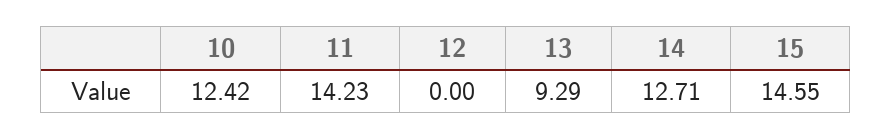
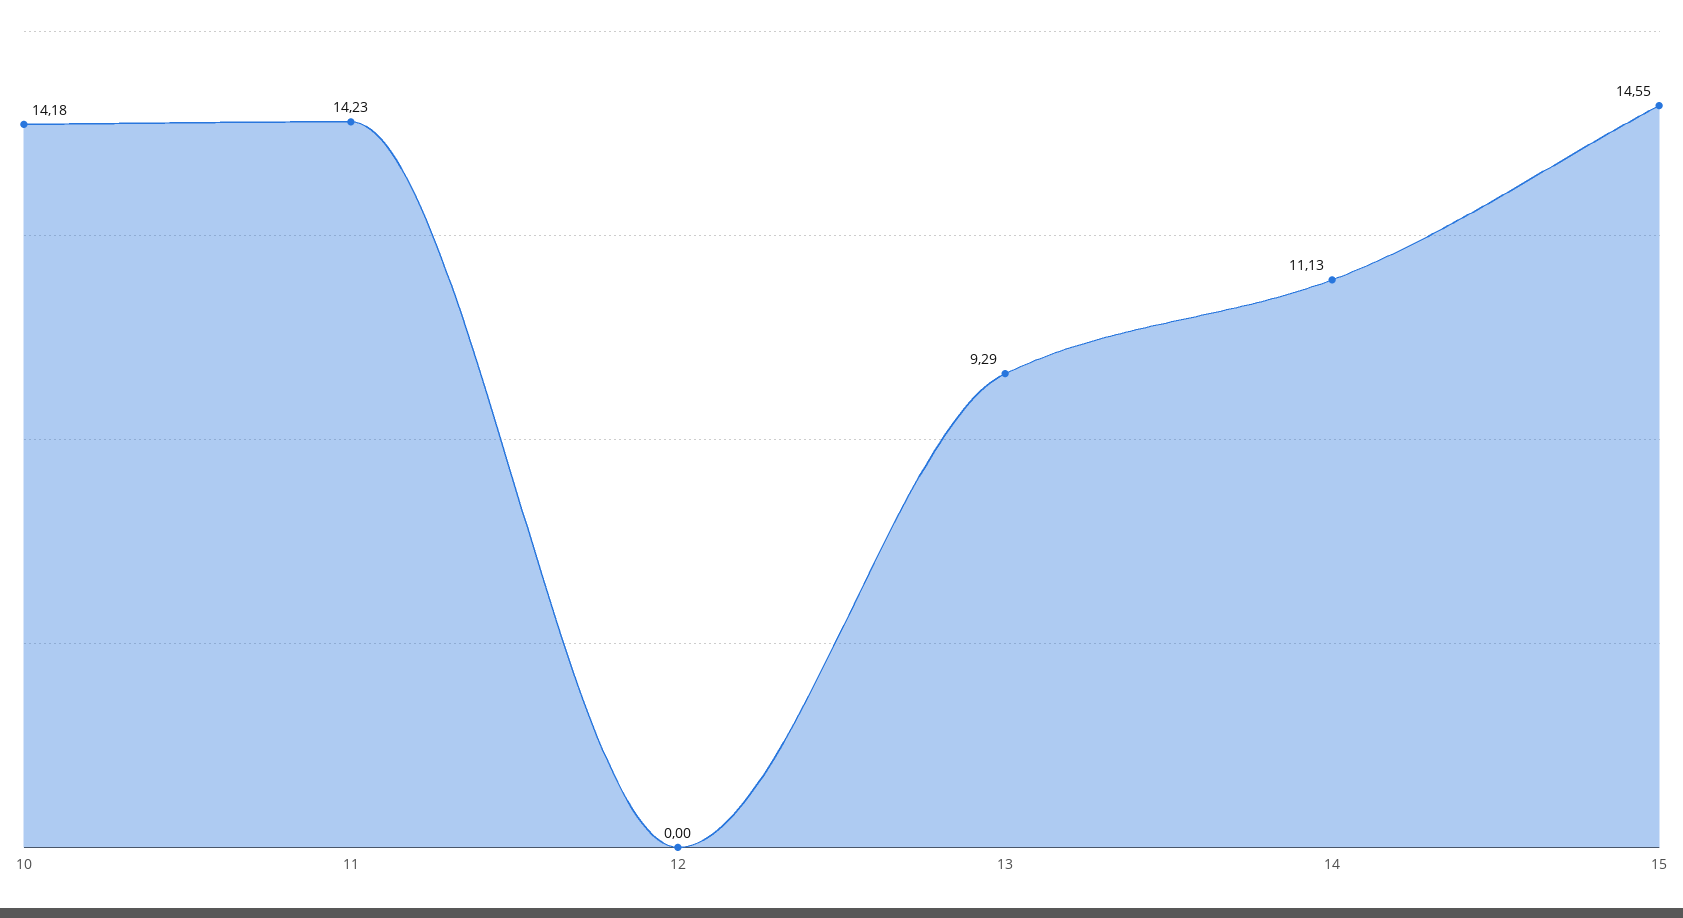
  {
-   "10": 12.42,
+   "10": 14.18,
    "11": 14.23,
    "12": 0,
    "13": 9.29,
-   "14": 12.71,
+   "14": 11.13,
    "15": 14.55
  }

